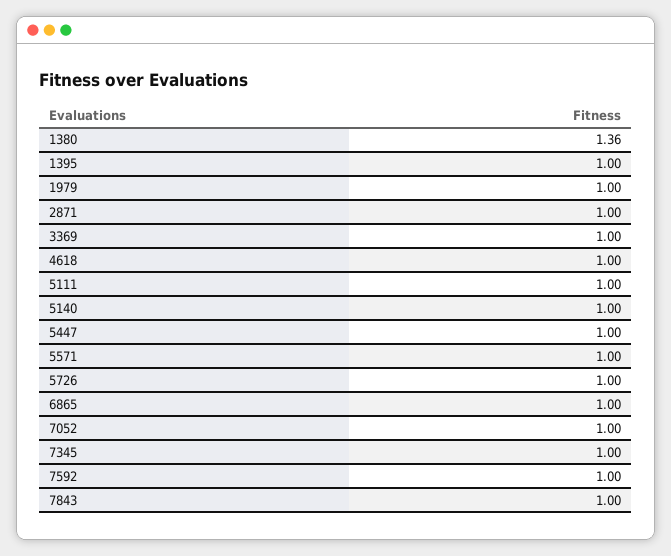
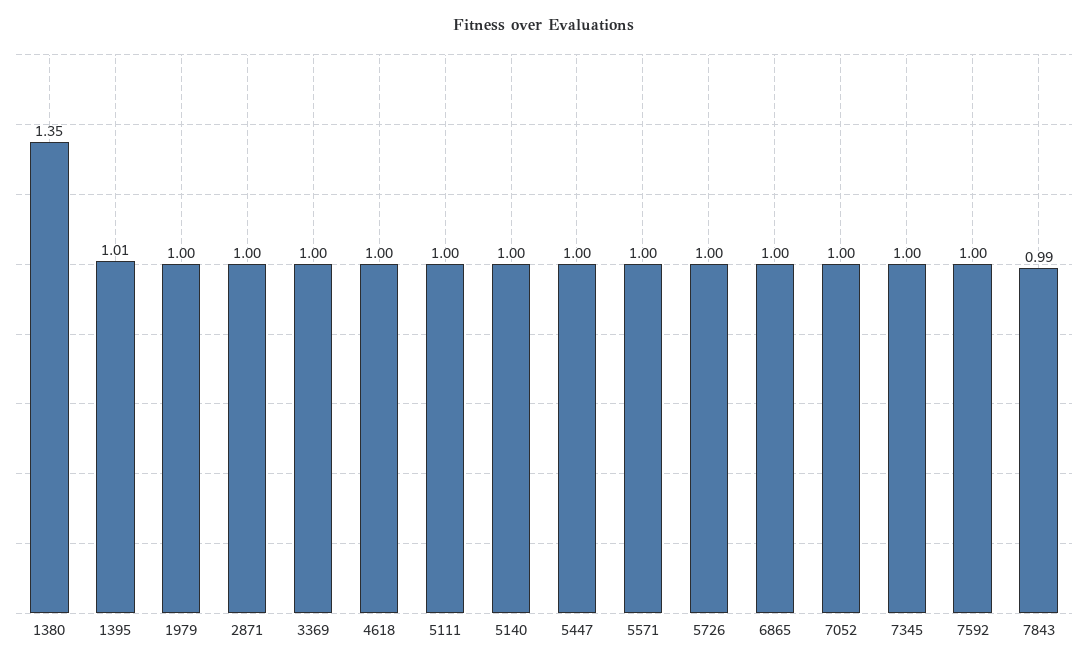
  {
-   "1380": 1.36,
+   "1380": 1.35,
-   "1395": 1,
+   "1395": 1.01,
    "1979": 1,
    "2871": 1,
    "3369": 1,
    "4618": 1,
    "5111": 1,
    "5140": 1,
    "5447": 1,
    "5571": 1,
    "5726": 1,
    "6865": 1,
    "7052": 1,
    "7345": 1,
    "7592": 1,
-   "7843": 1
+   "7843": 0.99
  }

